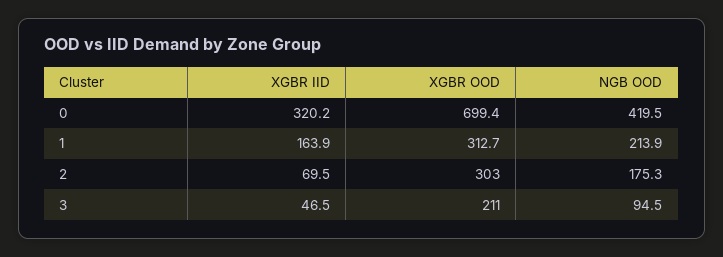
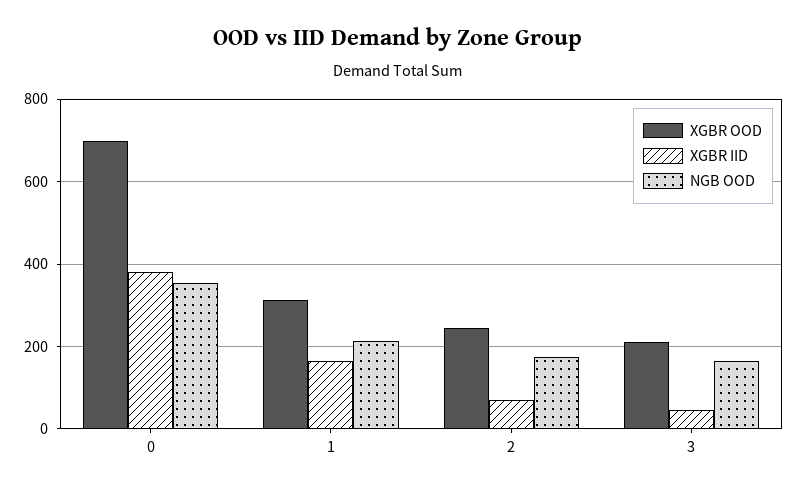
  {
    "XGBR IID": {
-     "0": 320.2,
+     "0": 380,
      "1": 163.9,
      "2": 69.5,
      "3": 46.5
    },
    "XGBR OOD": {
      "0": 699.4,
      "1": 312.7,
-     "2": 303,
+     "2": 240,
      "3": 211
    },
    "NGB OOD": {
-     "0": 419.5,
+     "0": 360,
      "1": 213.9,
      "2": 175.3,
-     "3": 94.5
+     "3": 160
    }
  }

